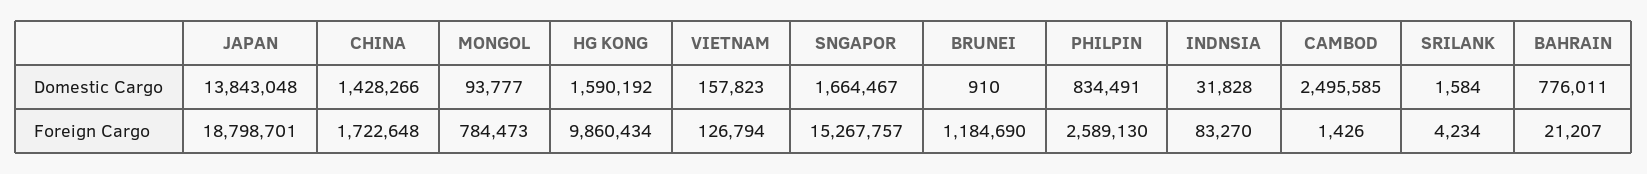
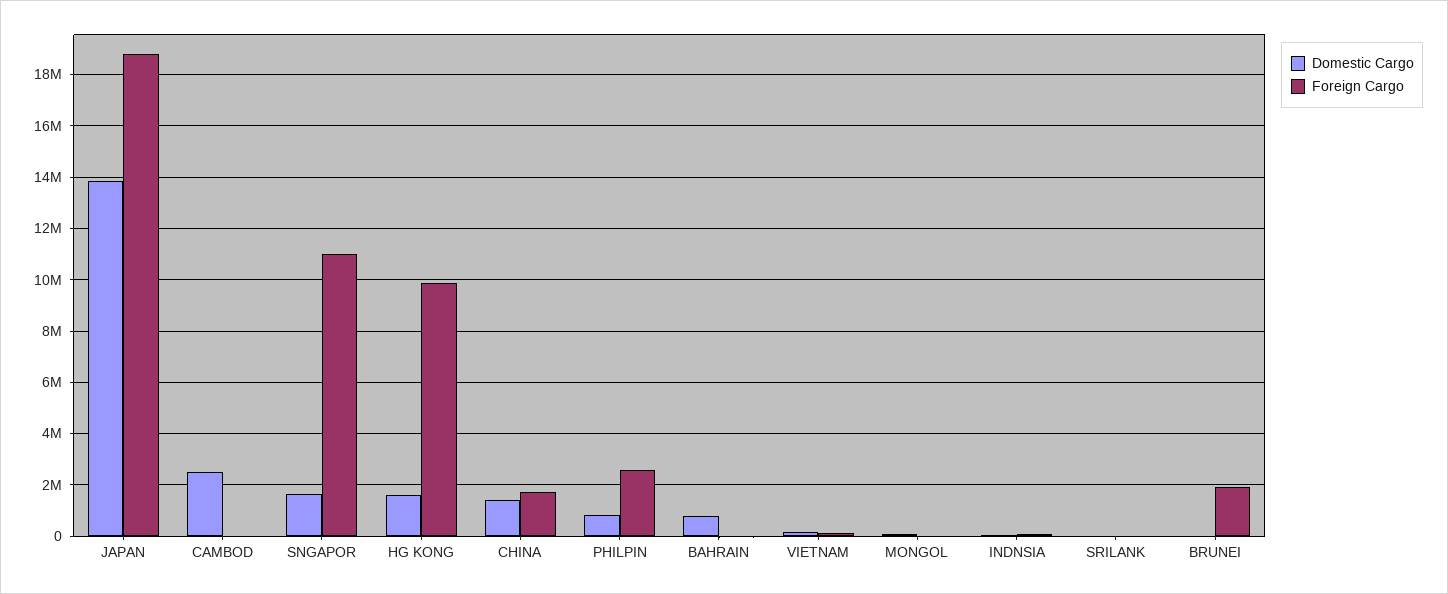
  {
    "Domestic Cargo": {
      "JAPAN": 13843048,
      "CHINA": 1428266,
      "MONGOL": 93777,
      "HG KONG": 1590192,
      "VIETNAM": 157823,
      "SNGAPOR": 1664467,
      "BRUNEI": 910,
      "PHILPIN": 834491,
      "INDNSIA": 31828,
      "CAMBOD": 2495585,
      "SRILANK": 1584,
      "BAHRAIN": 776011
    },
    "Foreign Cargo": {
      "JAPAN": 18798701,
      "CHINA": 1722648,
-     "MONGOL": 784473,
+     "MONGOL": 0,
      "HG KONG": 9860434,
      "VIETNAM": 126794,
-     "SNGAPOR": 15267757,
+     "SNGAPOR": 11000000,
-     "BRUNEI": 1184690,
+     "BRUNEI": 2000000,
      "PHILPIN": 2589130,
      "INDNSIA": 83270,
      "CAMBOD": 1426,
      "SRILANK": 4234,
      "BAHRAIN": 21207
    }
  }

